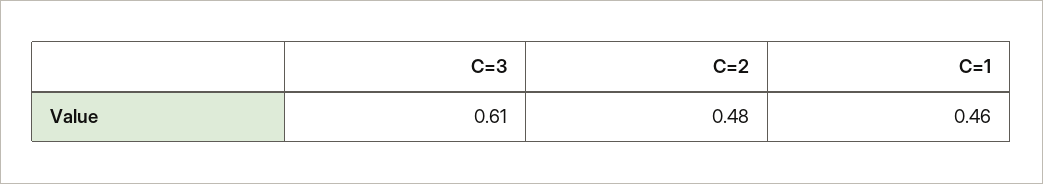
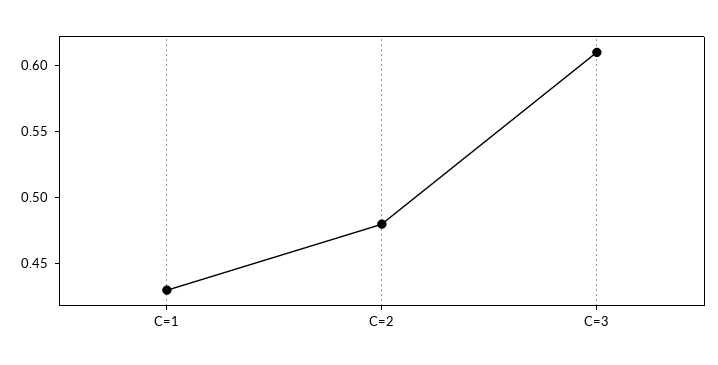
  {
    "C=3": 0.61,
    "C=2": 0.48,
-   "C=1": 0.46
+   "C=1": 0.43
  }

